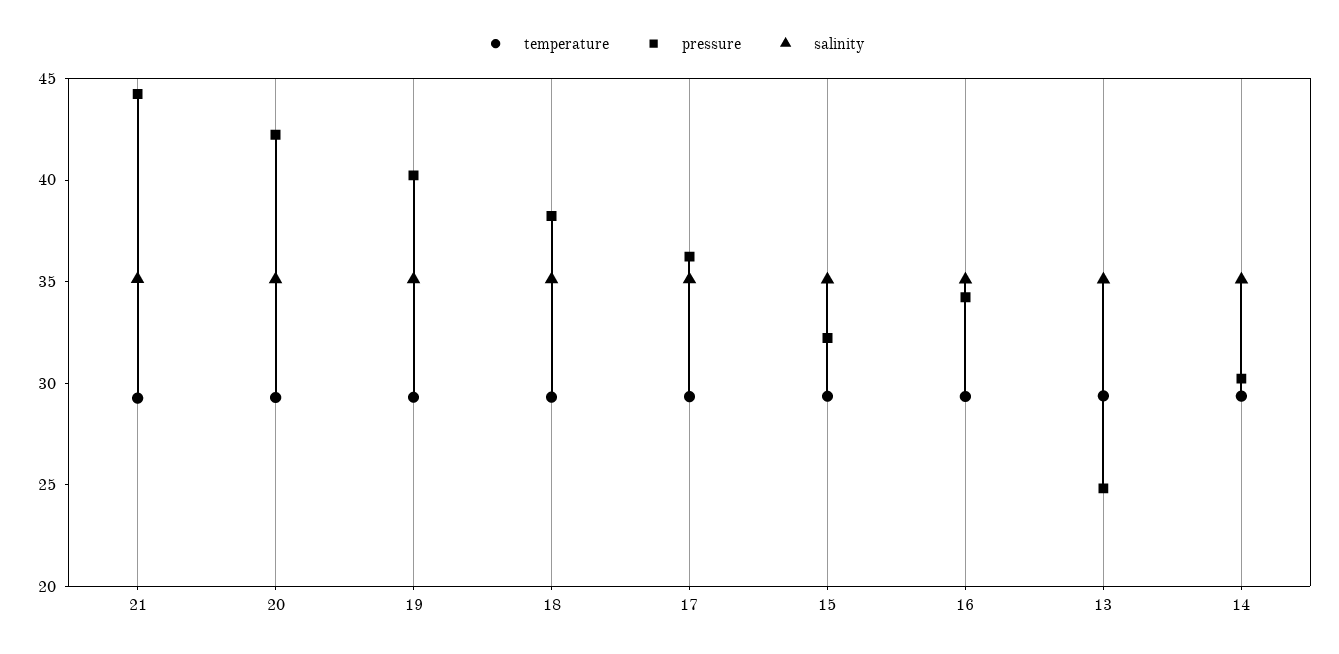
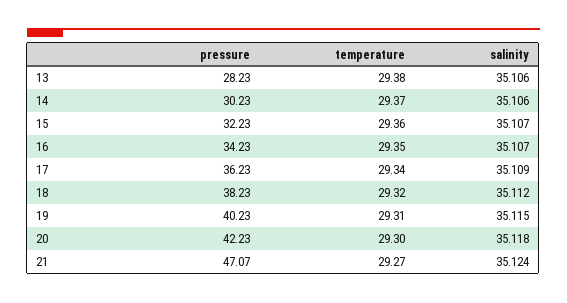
  {
    "temperature": {
      "21": 29.27,
      "20": 29.3,
      "19": 29.31,
      "18": 29.32,
      "17": 29.34,
      "15": 29.36,
      "16": 29.35,
      "13": 29.38,
      "14": 29.37
    },
    "pressure": {
-     "21": 44,
+     "21": 47.07,
      "20": 42.23,
      "19": 40.23,
      "18": 38.23,
      "17": 36.23,
      "15": 32.23,
      "16": 34.23,
-     "13": 25,
+     "13": 28.23,
      "14": 30.23
    },
    "salinity": {
      "21": 35.124,
      "20": 35.118,
      "19": 35.115,
      "18": 35.112,
      "17": 35.109,
      "15": 35.107,
      "16": 35.107,
      "13": 35.106,
      "14": 35.106
    }
  }

